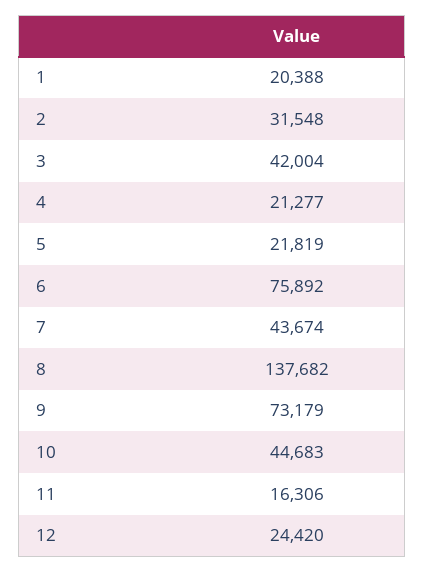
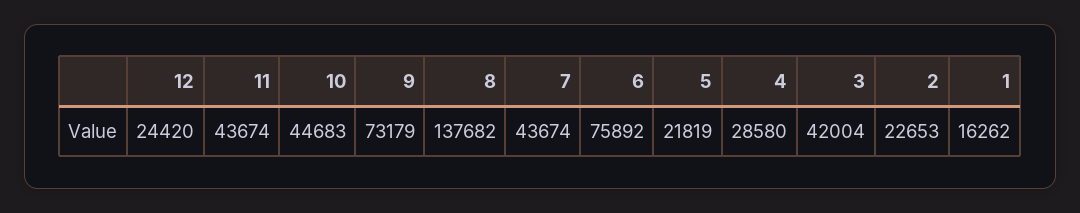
  {
-   "1": 20388,
+   "1": 16262,
-   "2": 31548,
+   "2": 22653,
    "3": 42004,
-   "4": 21277,
+   "4": 28580,
    "5": 21819,
    "6": 75892,
    "7": 43674,
    "8": 137682,
    "9": 73179,
    "10": 44683,
-   "11": 16306,
+   "11": 43674,
    "12": 24420
  }

